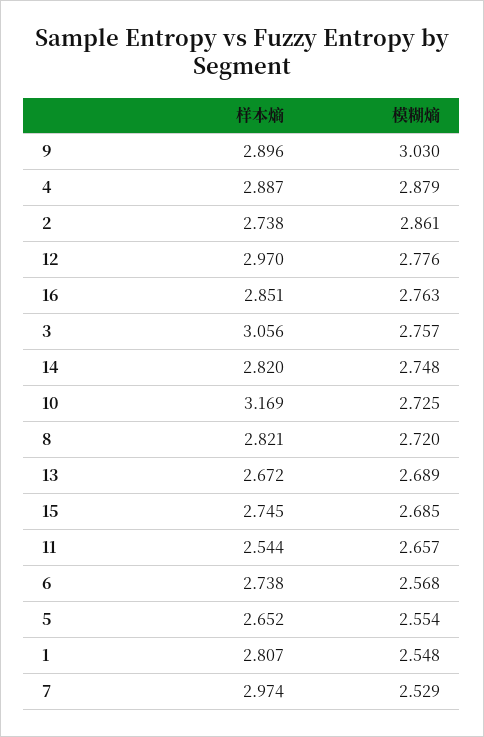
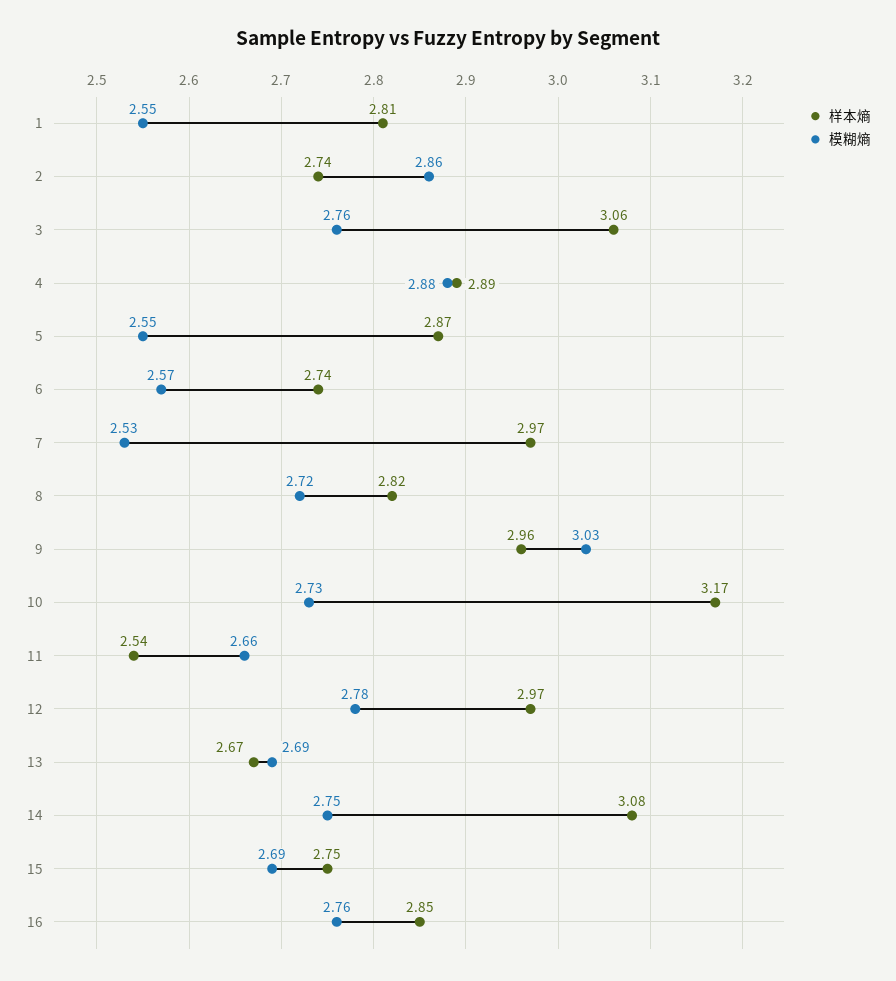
  {
    "样本熵": {
-     "9": 2.896,
+     "9": 2.96,
      "4": 2.887,
      "2": 2.738,
      "12": 2.97,
      "16": 2.851,
      "3": 3.056,
-     "14": 2.82,
+     "14": 3.08,
      "10": 3.169,
      "8": 2.821,
      "13": 2.672,
      "15": 2.745,
      "11": 2.544,
      "6": 2.738,
-     "5": 2.652,
+     "5": 2.87,
      "1": 2.807,
      "7": 2.974
    },
    "模糊熵": {
      "9": 3.03,
      "4": 2.879,
      "2": 2.861,
      "12": 2.776,
      "16": 2.763,
      "3": 2.757,
      "14": 2.748,
      "10": 2.725,
      "8": 2.72,
      "13": 2.689,
      "15": 2.685,
      "11": 2.657,
      "6": 2.568,
      "5": 2.554,
      "1": 2.548,
      "7": 2.529
    }
  }

